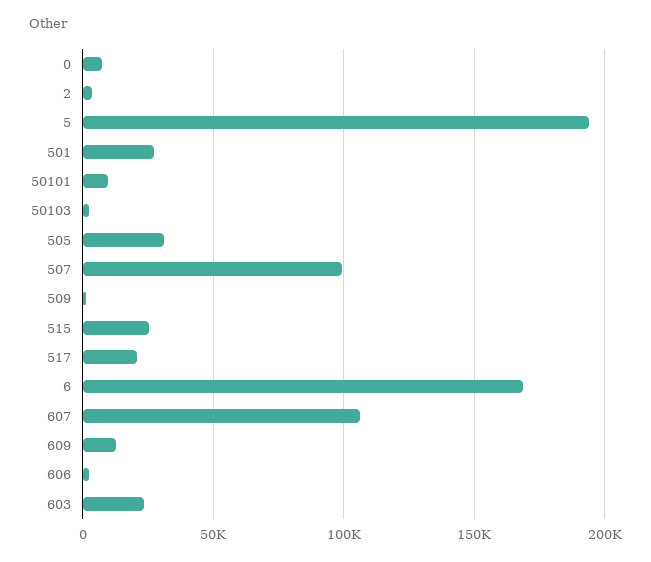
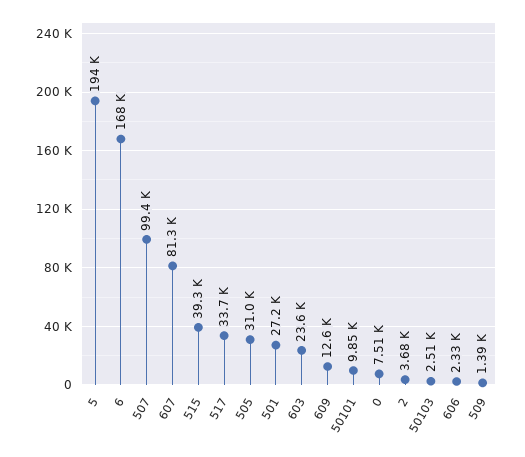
  {
    "0": 7510,
    "2": 3680,
    "5": 194000,
    "501": 27200,
    "50101": 9850,
    "50103": 2510,
    "505": 31000,
    "507": 99400,
    "509": 1390,
-   "515": 25000,
+   "515": 39300,
-   "517": 20000,
+   "517": 33700,
    "6": 168000,
-   "607": 105000,
+   "607": 81300,
    "609": 12600,
    "606": 2330,
    "603": 23600
  }

